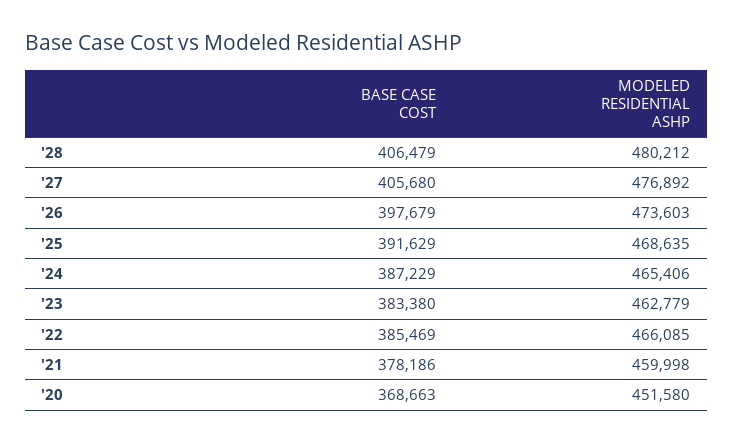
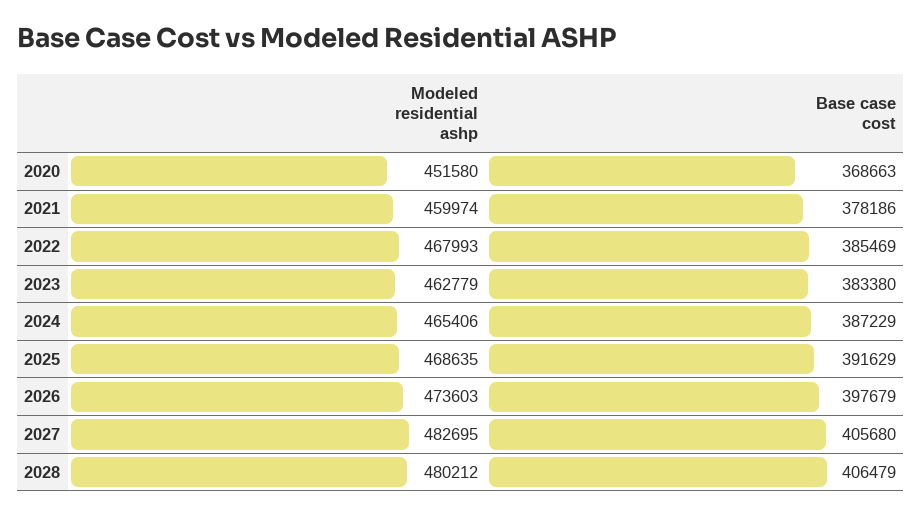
  {
    "BASE CASE COST": {
      "'28": 406479,
      "'27": 405680,
      "'26": 397679,
      "'25": 391629,
      "'24": 387229,
      "'23": 383380,
      "'22": 385469,
      "'21": 378186,
      "'20": 368663
    },
    "MODELED RESIDENTIAL ASHP": {
      "'28": 480212,
-     "'27": 476892,
+     "'27": 482695,
      "'26": 473603,
      "'25": 468635,
      "'24": 465406,
      "'23": 462779,
-     "'22": 466085,
+     "'22": 467993,
-     "'21": 459998,
+     "'21": 459974,
      "'20": 451580
    }
  }

